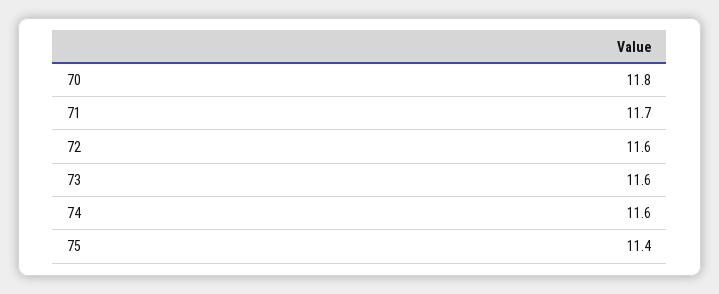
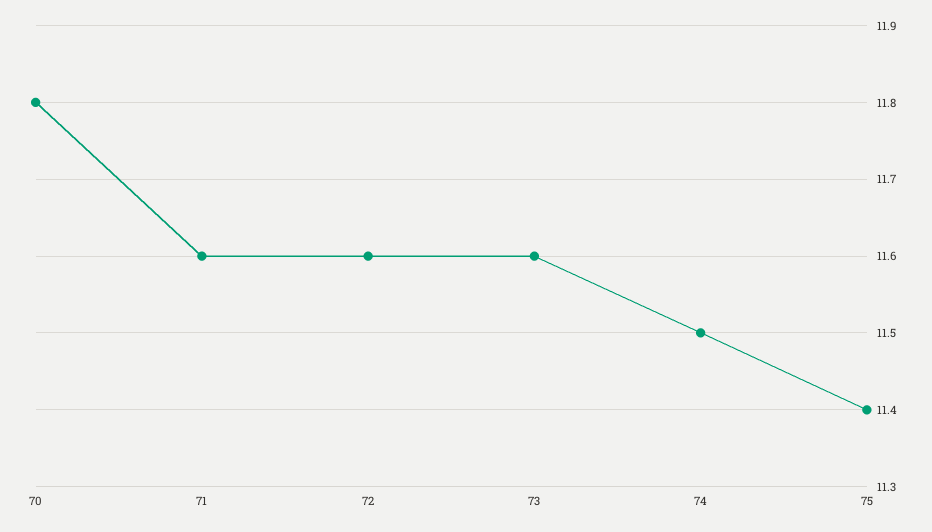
  {
    "70": 11.8,
-   "71": 11.7,
+   "71": 11.6,
    "72": 11.6,
    "73": 11.6,
-   "74": 11.6,
+   "74": 11.5,
    "75": 11.4
  }

